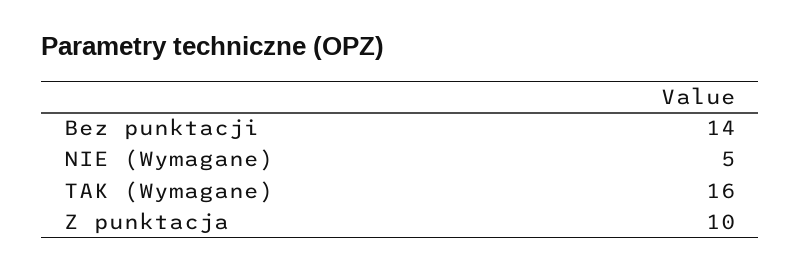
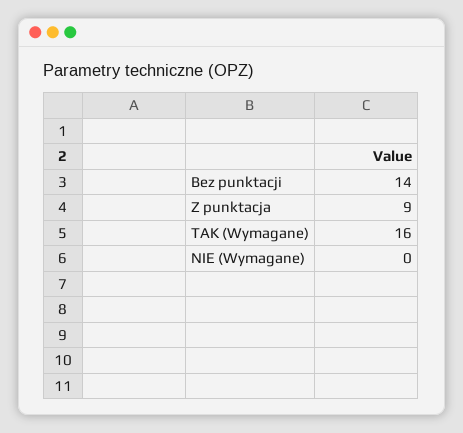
  {
    "Bez punktacji": 14,
-   "NIE (Wymagane)": 5,
+   "NIE (Wymagane)": 0,
    "TAK (Wymagane)": 16,
-   "Z punktacja": 10
+   "Z punktacja": 9
  }

